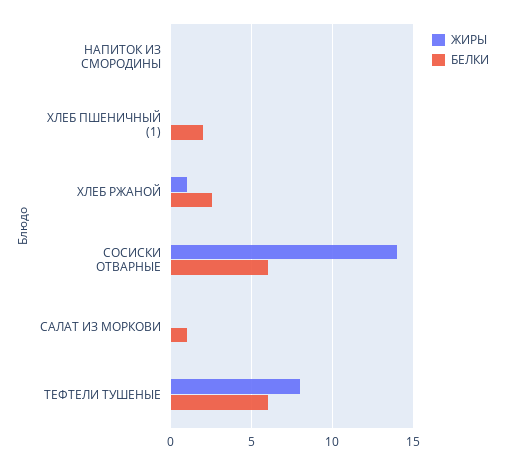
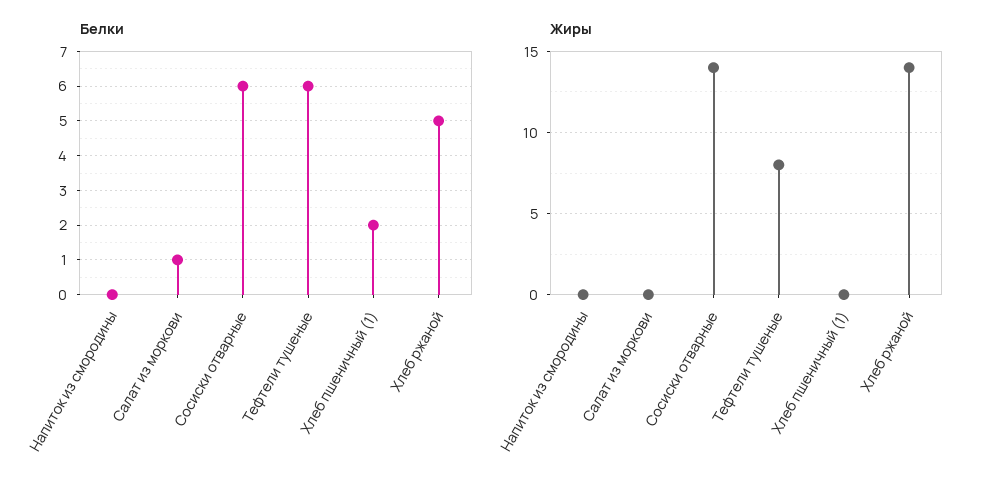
  {
    "ЖИРЫ": {
      "НАПИТОК ИЗ СМОРОДИНЫ": 0,
      "ХЛЕБ ПШЕНИЧНЫЙ (1)": 0,
-     "ХЛЕБ РЖАНОЙ": 1,
+     "ХЛЕБ РЖАНОЙ": 14,
      "СОСИСКИ ОТВАРНЫЕ": 14,
      "САЛАТ ИЗ МОРКОВИ": 0,
      "ТЕФТЕЛИ ТУШЕНЫЕ": 8
    },
    "БЕЛКИ": {
      "НАПИТОК ИЗ СМОРОДИНЫ": 0,
      "ХЛЕБ ПШЕНИЧНЫЙ (1)": 2,
-     "ХЛЕБ РЖАНОЙ": 2.5,
+     "ХЛЕБ РЖАНОЙ": 5,
      "СОСИСКИ ОТВАРНЫЕ": 6,
      "САЛАТ ИЗ МОРКОВИ": 1,
      "ТЕФТЕЛИ ТУШЕНЫЕ": 6
    }
  }

